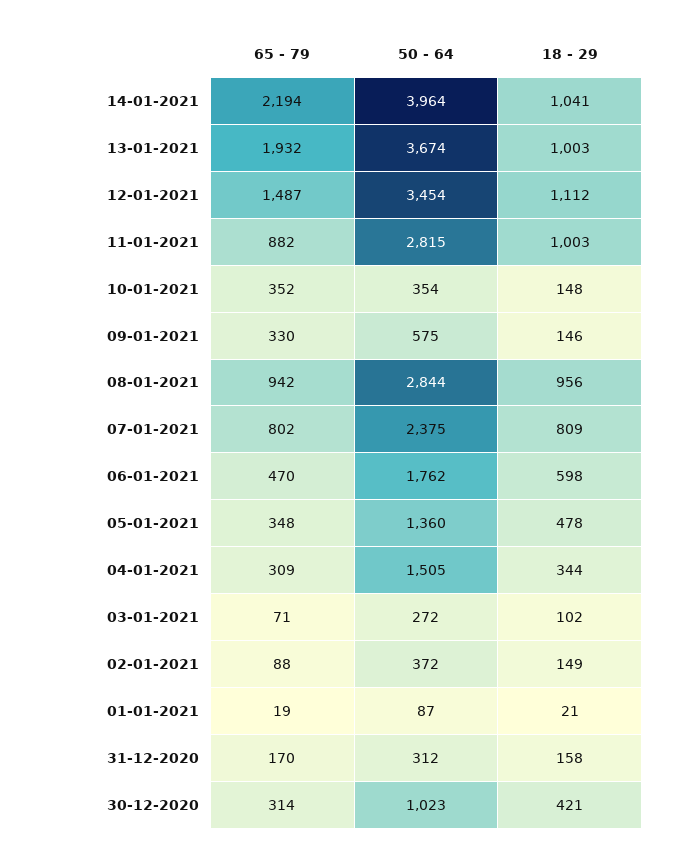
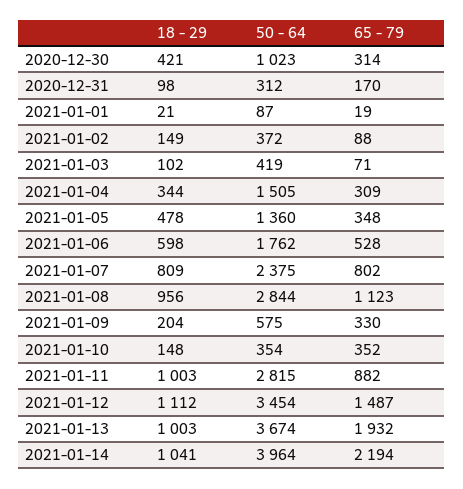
  {
    "65 - 79": {
      "14-01-2021": 2194,
      "13-01-2021": 1932,
      "12-01-2021": 1487,
      "11-01-2021": 882,
      "10-01-2021": 352,
      "09-01-2021": 330,
-     "08-01-2021": 942,
+     "08-01-2021": 1123,
      "07-01-2021": 802,
-     "06-01-2021": 470,
+     "06-01-2021": 528,
      "05-01-2021": 348,
      "04-01-2021": 309,
      "03-01-2021": 71,
      "02-01-2021": 88,
      "01-01-2021": 19,
      "31-12-2020": 170,
      "30-12-2020": 314
    },
    "50 - 64": {
      "14-01-2021": 3964,
      "13-01-2021": 3674,
      "12-01-2021": 3454,
      "11-01-2021": 2815,
      "10-01-2021": 354,
      "09-01-2021": 575,
      "08-01-2021": 2844,
      "07-01-2021": 2375,
      "06-01-2021": 1762,
      "05-01-2021": 1360,
      "04-01-2021": 1505,
-     "03-01-2021": 272,
+     "03-01-2021": 419,
      "02-01-2021": 372,
      "01-01-2021": 87,
      "31-12-2020": 312,
      "30-12-2020": 1023
    },
    "18 - 29": {
      "14-01-2021": 1041,
      "13-01-2021": 1003,
      "12-01-2021": 1112,
      "11-01-2021": 1003,
      "10-01-2021": 148,
-     "09-01-2021": 146,
+     "09-01-2021": 204,
      "08-01-2021": 956,
      "07-01-2021": 809,
      "06-01-2021": 598,
      "05-01-2021": 478,
      "04-01-2021": 344,
      "03-01-2021": 102,
      "02-01-2021": 149,
      "01-01-2021": 21,
-     "31-12-2020": 158,
+     "31-12-2020": 98,
      "30-12-2020": 421
    }
  }

